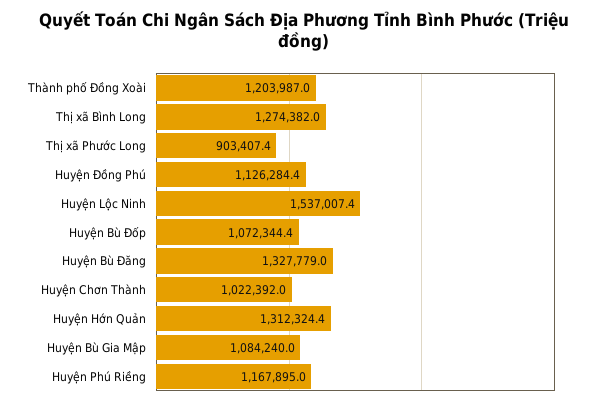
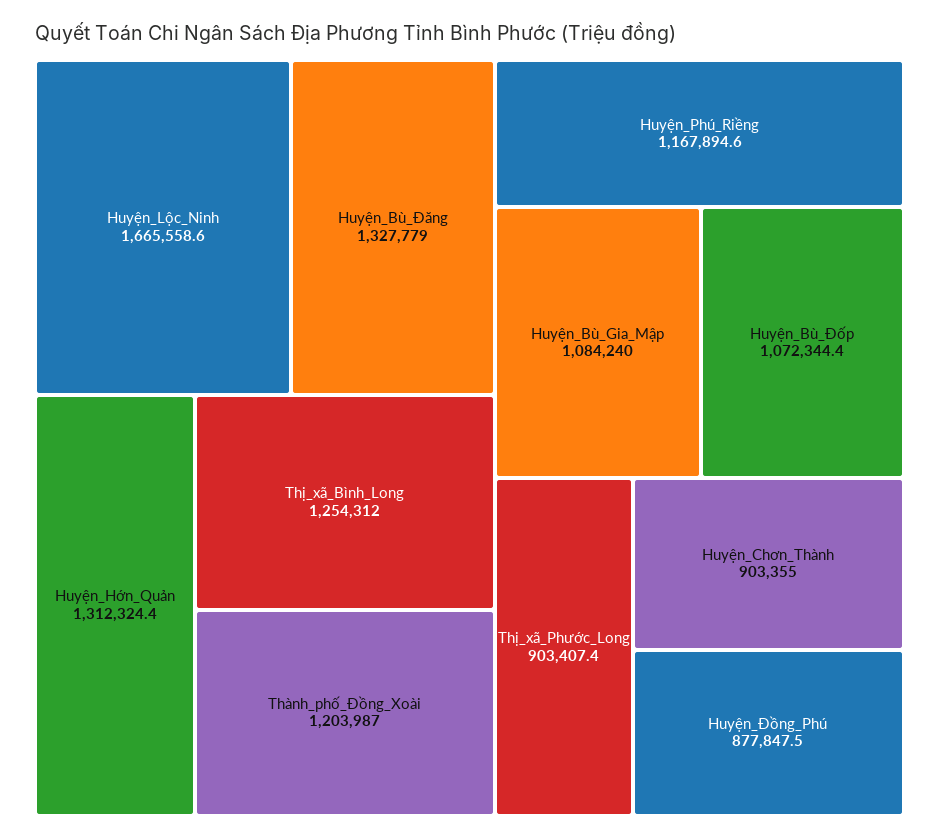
  {
    "Thành phố Đồng Xoài": 1203987,
-   "Thị xã Bình Long": 1274382,
+   "Thị xã Bình Long": 1254312,
    "Thị xã Phước Long": 903407.4,
-   "Huyện Đồng Phú": 1126284.4,
+   "Huyện Đồng Phú": 877847.5,
-   "Huyện Lộc Ninh": 1537007.4,
+   "Huyện Lộc Ninh": 1665558.6,
    "Huyện Bù Đốp": 1072344.4,
    "Huyện Bù Đăng": 1327779,
-   "Huyện Chơn Thành": 1022392,
+   "Huyện Chơn Thành": 903355,
    "Huyện Hớn Quản": 1312324.4,
    "Huyện Bù Gia Mập": 1084240,
-   "Huyện Phú Riềng": 1167895
+   "Huyện Phú Riềng": 1167894.6
  }

